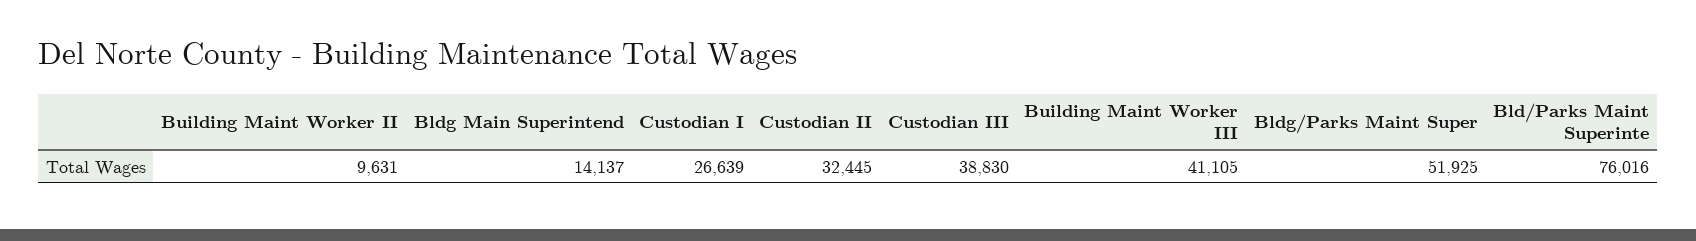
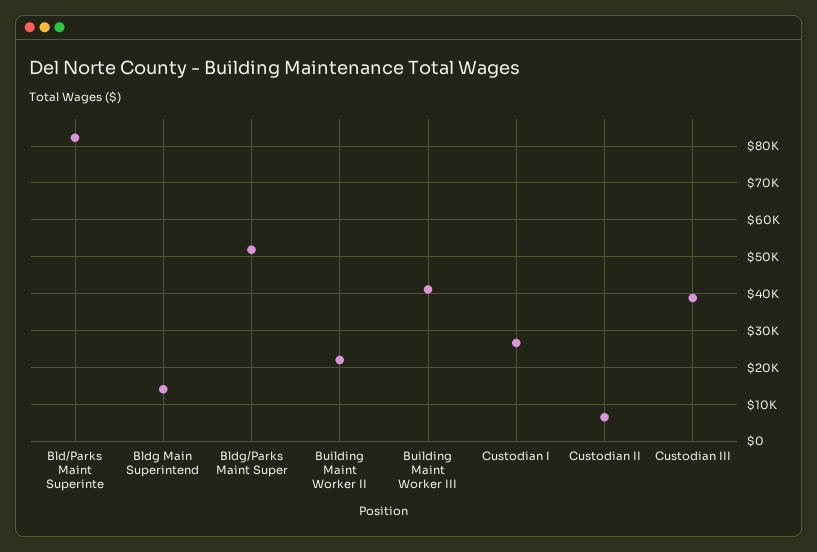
  {
-   "Building Maint Worker II": 9631,
+   "Building Maint Worker II": 22000,
    "Bldg Main Superintend": 14137,
    "Custodian I": 26639,
-   "Custodian II": 32445,
+   "Custodian II": 6000,
    "Custodian III": 38830,
    "Building Maint Worker III": 41105,
    "Bldg/Parks Maint Super": 51925,
-   "Bld/Parks Maint Superinte": 76016
+   "Bld/Parks Maint Superinte": 82000
  }

